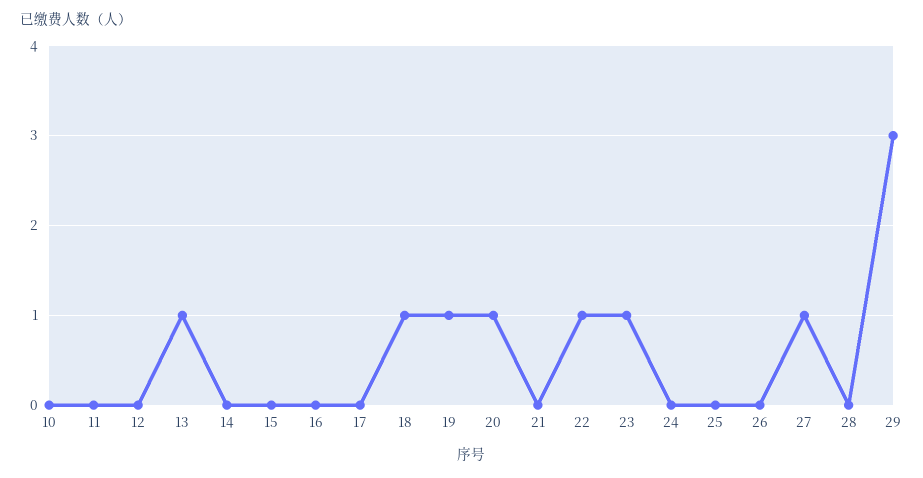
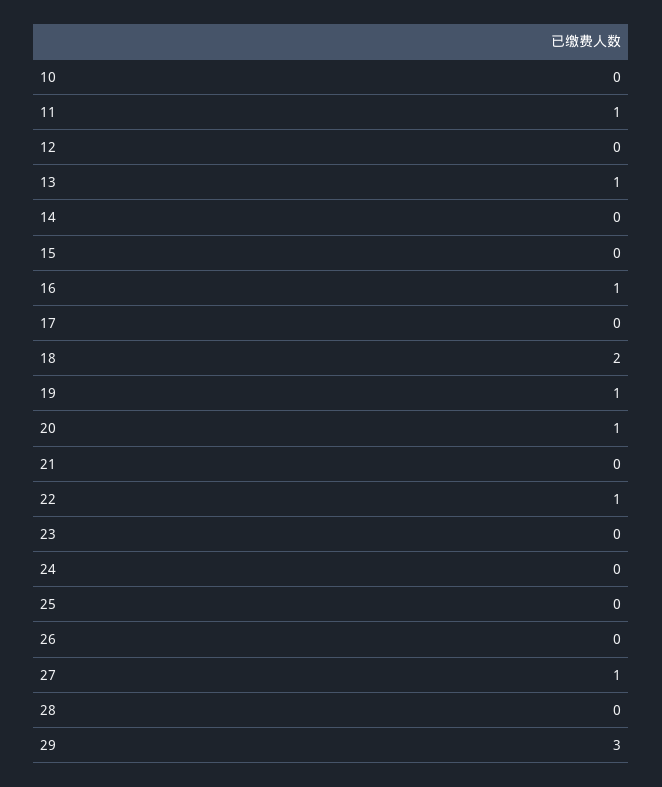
  {
    "10": 0,
-   "11": 0,
+   "11": 1,
    "12": 0,
    "13": 1,
    "14": 0,
    "15": 0,
-   "16": 0,
+   "16": 1,
    "17": 0,
-   "18": 1,
+   "18": 2,
    "19": 1,
    "20": 1,
    "21": 0,
    "22": 1,
-   "23": 1,
+   "23": 0,
    "24": 0,
    "25": 0,
    "26": 0,
    "27": 1,
    "28": 0,
    "29": 3
  }

